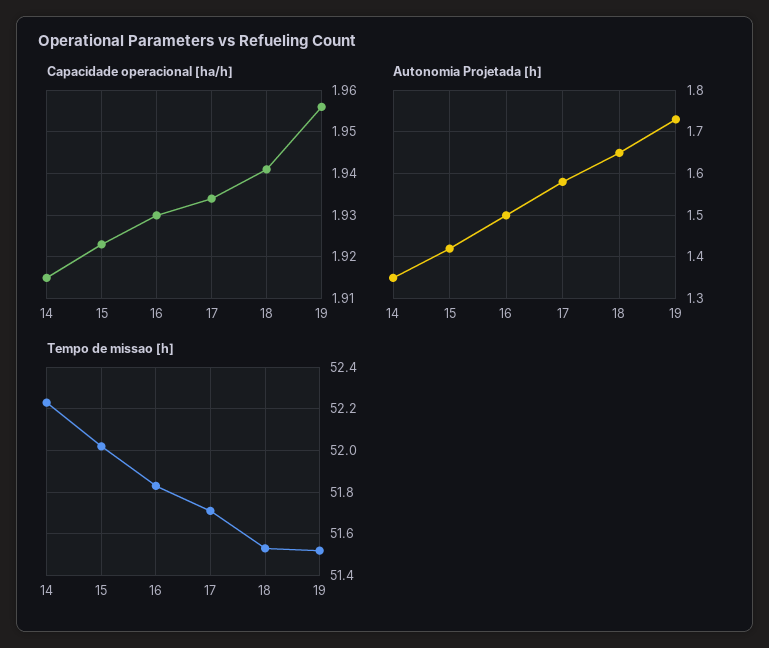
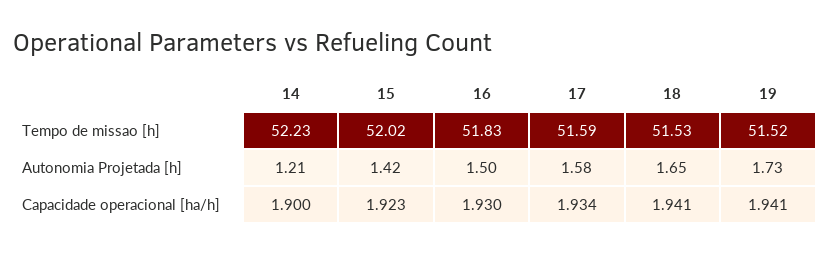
  {
    "Capacidade operacional [ha/h]": {
-     "14": 1.915,
+     "14": 1.9,
      "15": 1.923,
      "16": 1.93,
      "17": 1.934,
      "18": 1.941,
-     "19": 1.955
+     "19": 1.941
    },
    "Autonomia Projetada [h]": {
-     "14": 1.35,
+     "14": 1.21,
      "15": 1.42,
      "16": 1.5,
      "17": 1.58,
      "18": 1.65,
      "19": 1.73
    },
    "Tempo de missao [h]": {
      "14": 52.23,
      "15": 52.02,
      "16": 51.83,
-     "17": 51.7,
+     "17": 51.59,
      "18": 51.53,
      "19": 51.52
    }
  }

